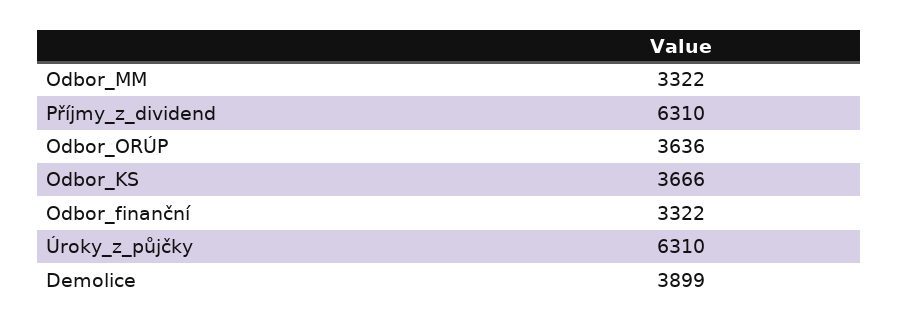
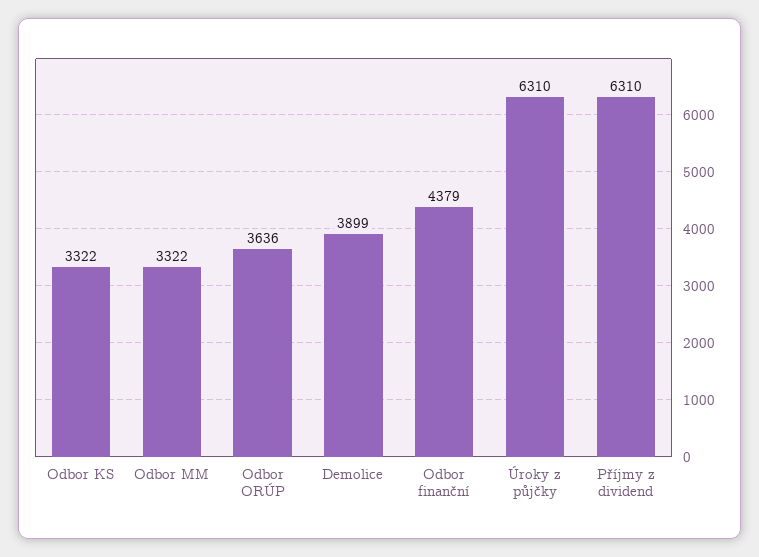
  {
    "Odbor_MM": 3322,
    "Příjmy_z_dividend": 6310,
    "Odbor_ORÚP": 3636,
-   "Odbor_KS": 3666,
+   "Odbor_KS": 3322,
-   "Odbor_finanční": 3322,
+   "Odbor_finanční": 4379,
    "Úroky_z_půjčky": 6310,
    "Demolice": 3899
  }

